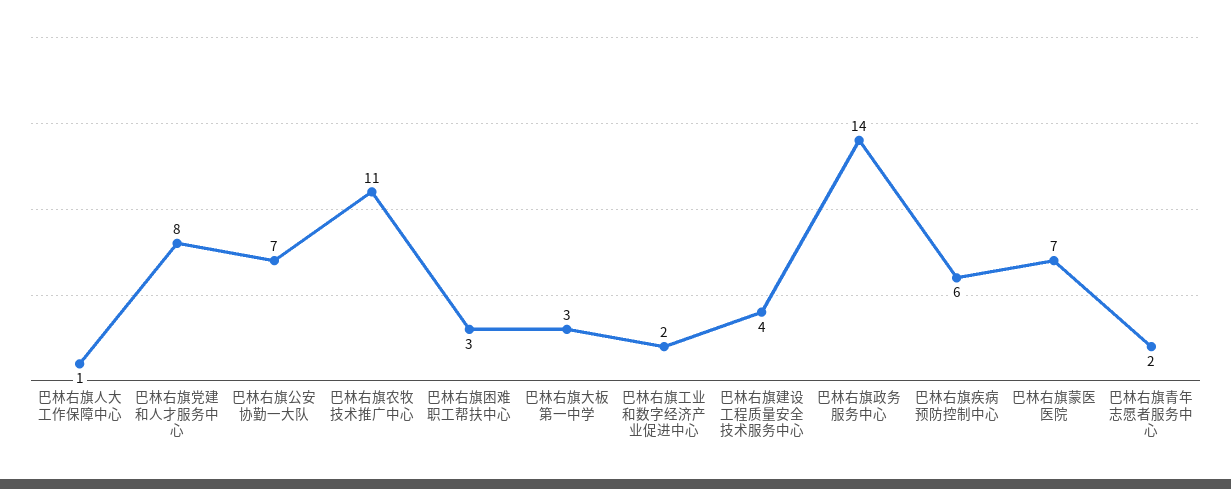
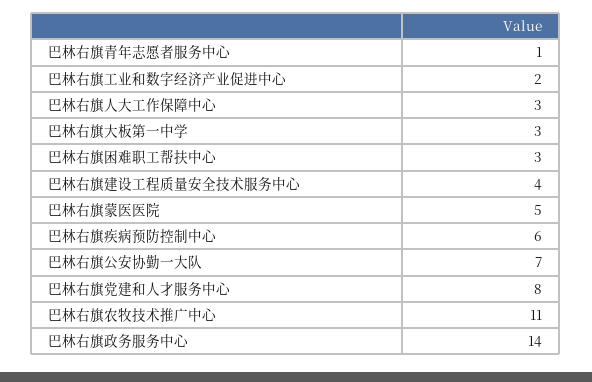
  {
-   "巴林右旗人大工作保障中心": 1,
+   "巴林右旗人大工作保障中心": 3,
    "巴林右旗党建和人才服务中心": 8,
    "巴林右旗公安协勤一大队": 7,
    "巴林右旗农牧技术推广中心": 11,
    "巴林右旗困难职工帮扶中心": 3,
    "巴林右旗大板第一中学": 3,
    "巴林右旗工业和数字经济产业促进中心": 2,
    "巴林右旗建设工程质量安全技术服务中心": 4,
    "巴林右旗政务服务中心": 14,
    "巴林右旗疾病预防控制中心": 6,
-   "巴林右旗蒙医医院": 7,
+   "巴林右旗蒙医医院": 5,
-   "巴林右旗青年志愿者服务中心": 2
+   "巴林右旗青年志愿者服务中心": 1
  }

